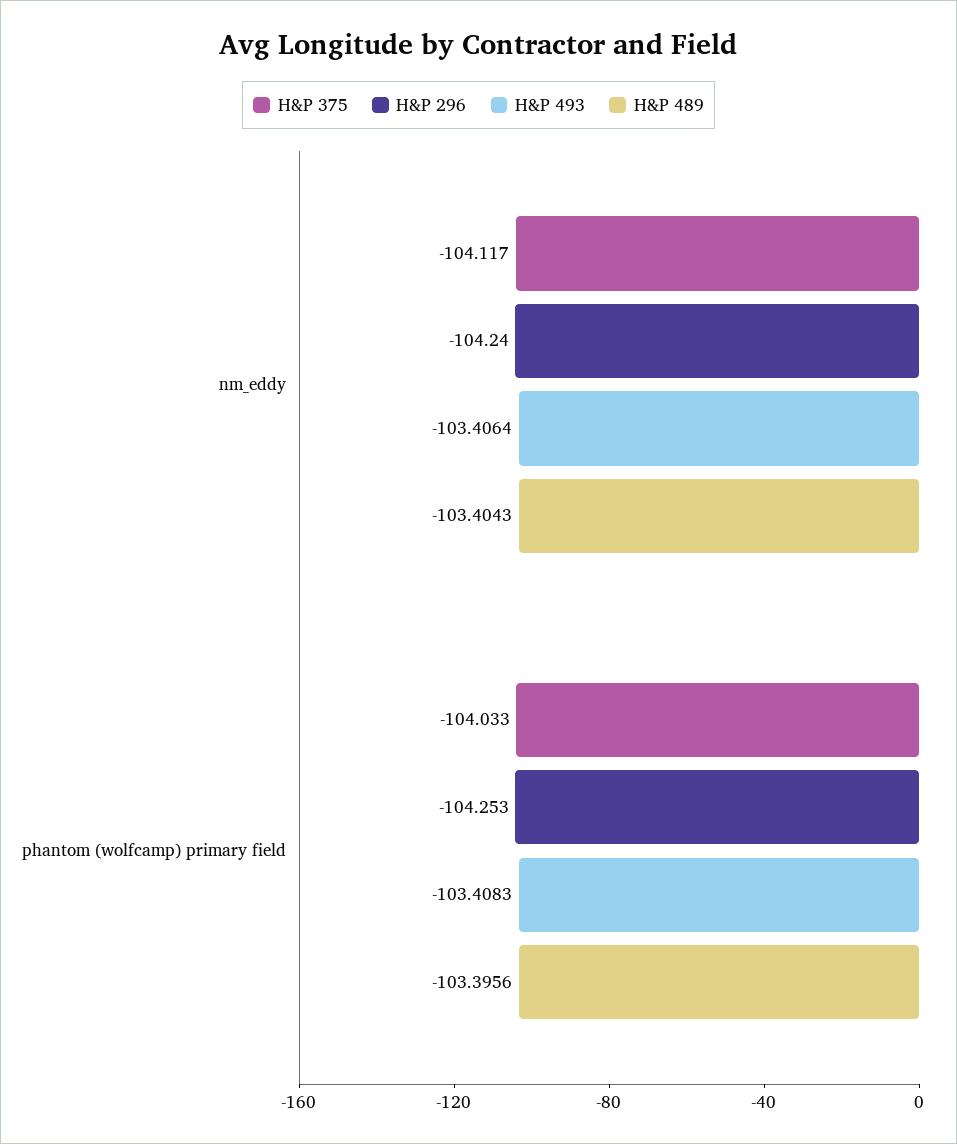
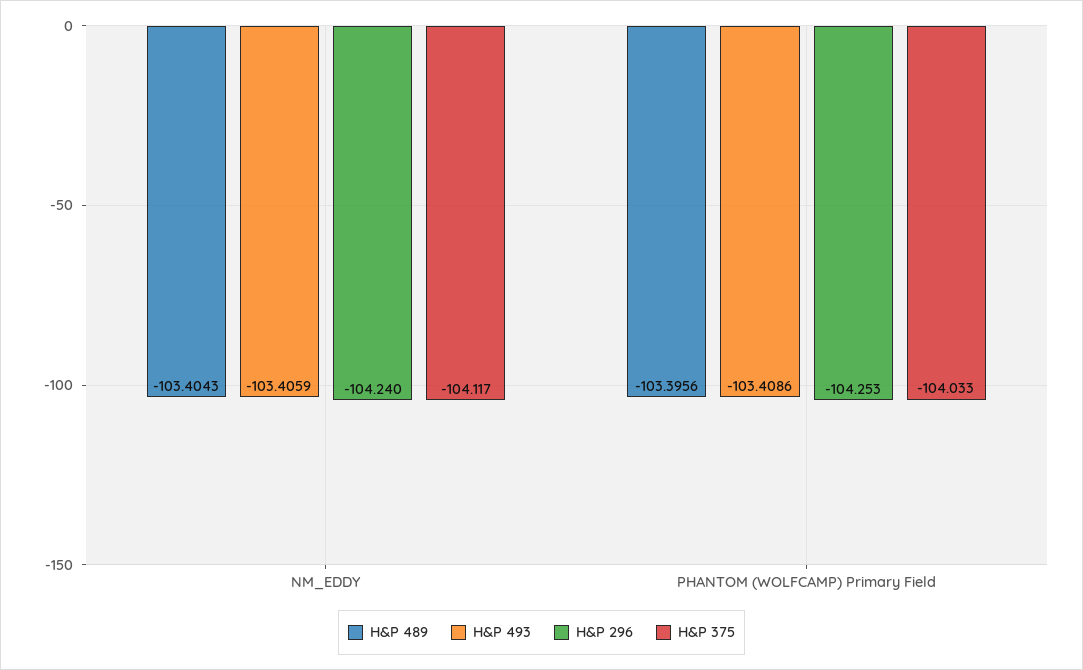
  {
    "H&P 375": {
      "nm_eddy": -104.117,
      "phantom (wolfcamp) primary field": -104.033
    },
    "H&P 296": {
      "nm_eddy": -104.24,
      "phantom (wolfcamp) primary field": -104.253
    },
    "H&P 493": {
-     "nm_eddy": -103.4064,
+     "nm_eddy": -103.4059,
-     "phantom (wolfcamp) primary field": -103.4083
+     "phantom (wolfcamp) primary field": -103.4086
    },
    "H&P 489": {
      "nm_eddy": -103.4043,
      "phantom (wolfcamp) primary field": -103.3956
    }
  }

